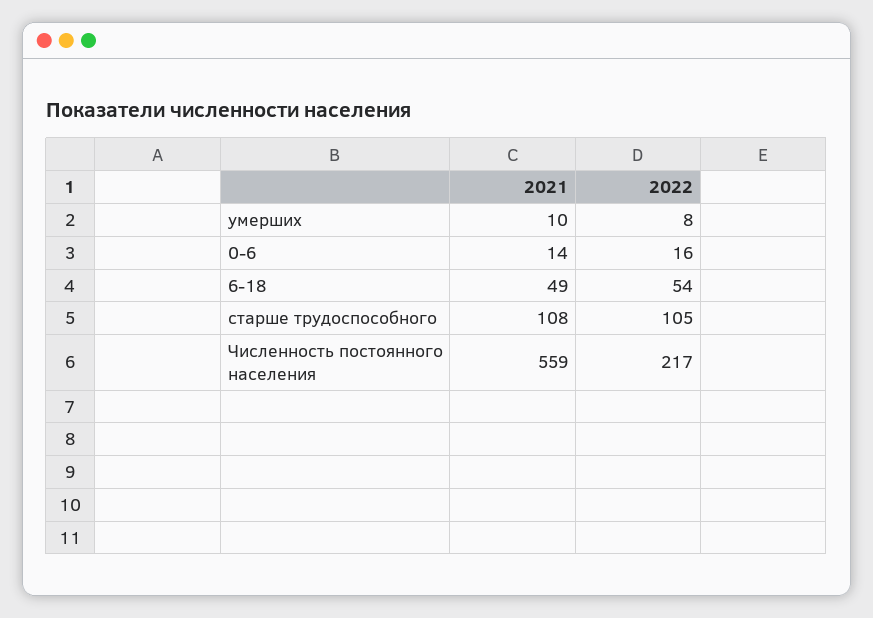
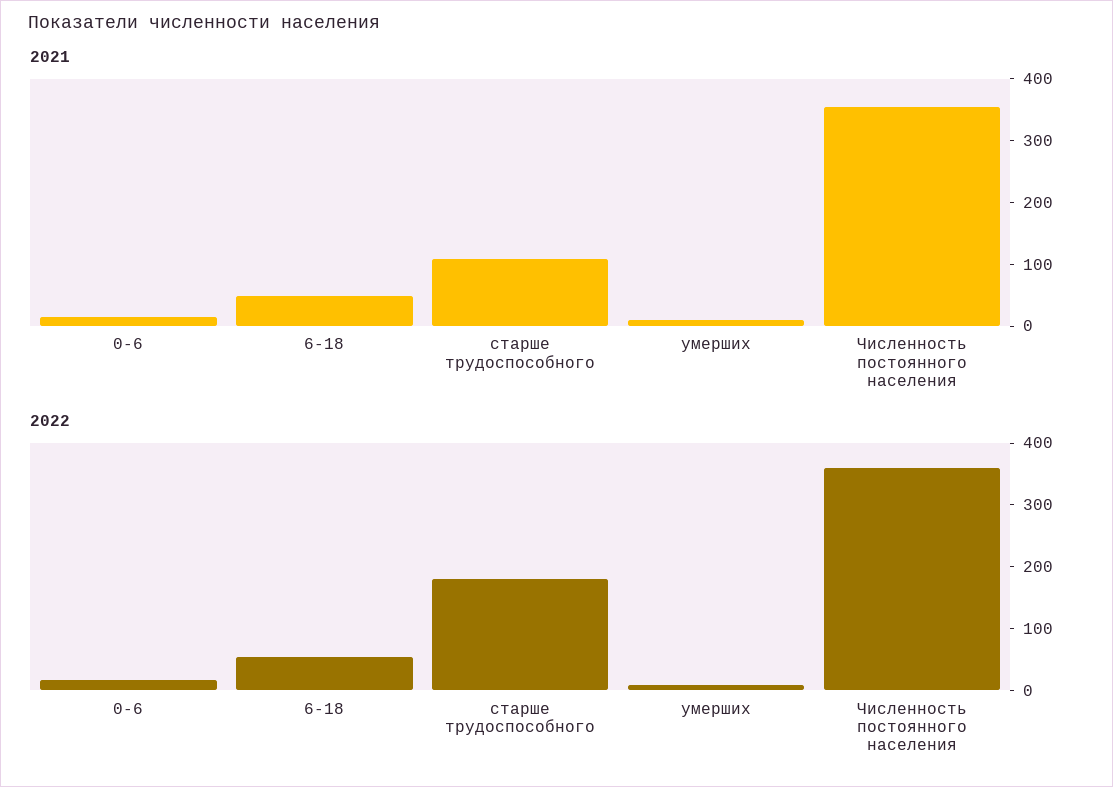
  {
    "2021": {
      "умерших": 10,
      "0-6": 14,
      "6-18": 49,
      "старше трудоспособного": 108,
-     "Численность постоянного населения": 559
+     "Численность постоянного населения": 360
    },
    "2022": {
      "умерших": 8,
      "0-6": 16,
      "6-18": 54,
-     "старше трудоспособного": 105,
+     "старше трудоспособного": 180,
-     "Численность постоянного населения": 217
+     "Численность постоянного населения": 360
    }
  }

